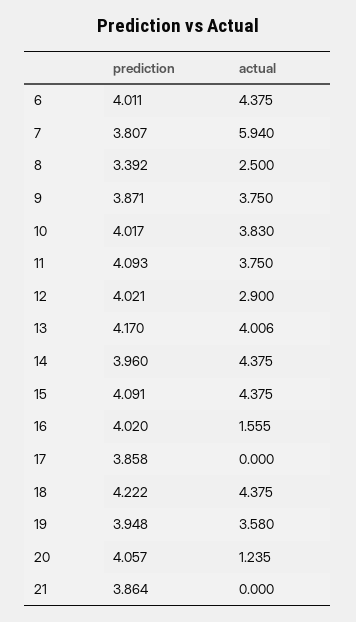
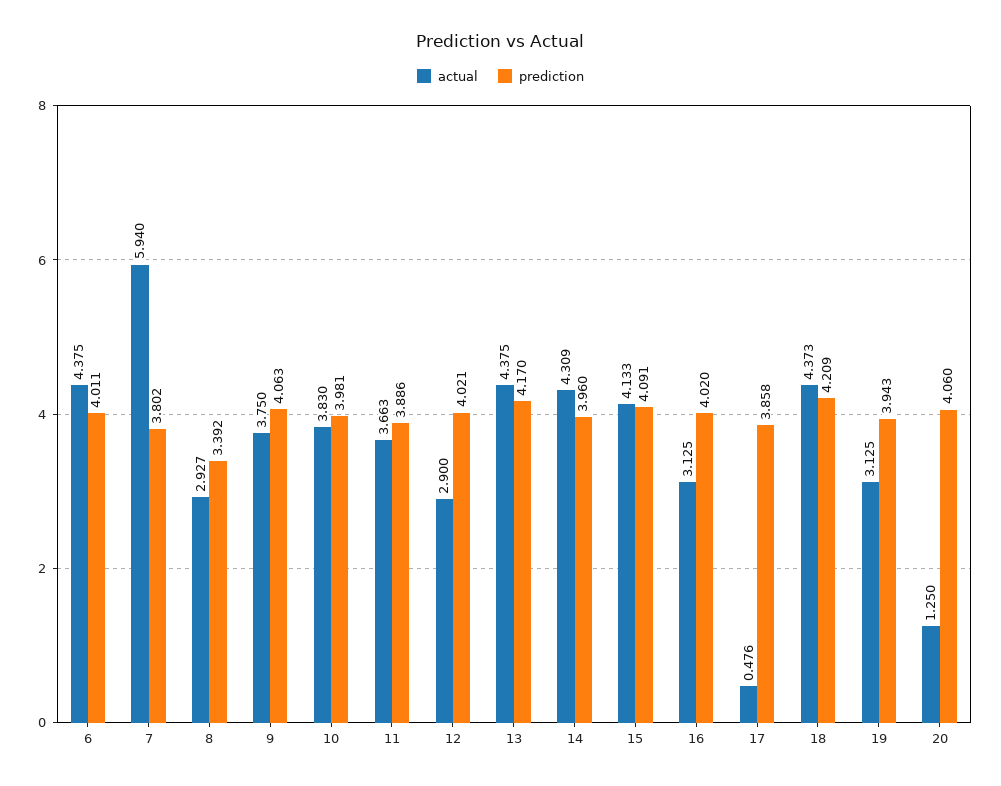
  {
    "prediction": {
      "6": 4.011,
-     "7": 3.807,
+     "7": 3.802,
      "8": 3.392,
-     "9": 3.871,
+     "9": 4.063,
-     "10": 4.017,
+     "10": 3.981,
-     "11": 4.093,
+     "11": 3.886,
      "12": 4.021,
      "13": 4.17,
      "14": 3.96,
      "15": 4.091,
      "16": 4.02,
      "17": 3.858,
-     "18": 4.222,
+     "18": 4.209,
-     "19": 3.948,
+     "19": 3.943,
-     "20": 4.057,
+     "20": 4.06
-     "21": 3.864
    },
    "actual": {
      "6": 4.375,
      "7": 5.94,
-     "8": 2.5,
+     "8": 2.927,
      "9": 3.75,
      "10": 3.83,
-     "11": 3.75,
+     "11": 3.663,
      "12": 2.9,
-     "13": 4.006,
+     "13": 4.375,
-     "14": 4.375,
+     "14": 4.309,
-     "15": 4.375,
+     "15": 4.133,
-     "16": 1.555,
+     "16": 3.125,
-     "17": 0,
+     "17": 0.476,
-     "18": 4.375,
+     "18": 4.373,
-     "19": 3.58,
+     "19": 3.125,
-     "20": 1.235,
+     "20": 1.25
-     "21": 0
    }
  }

